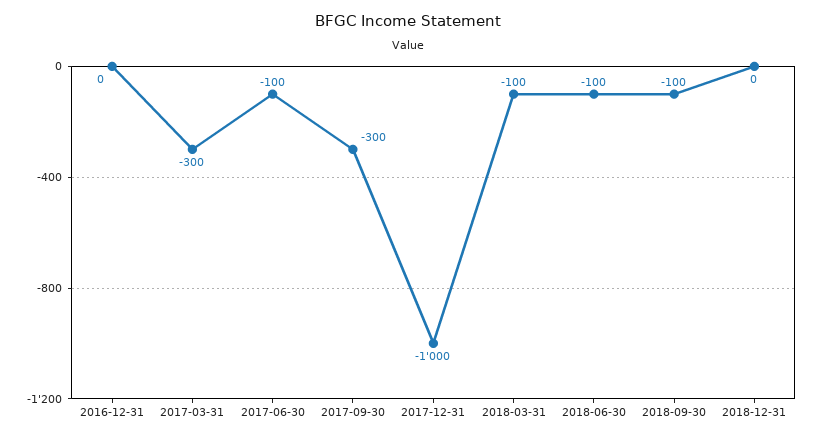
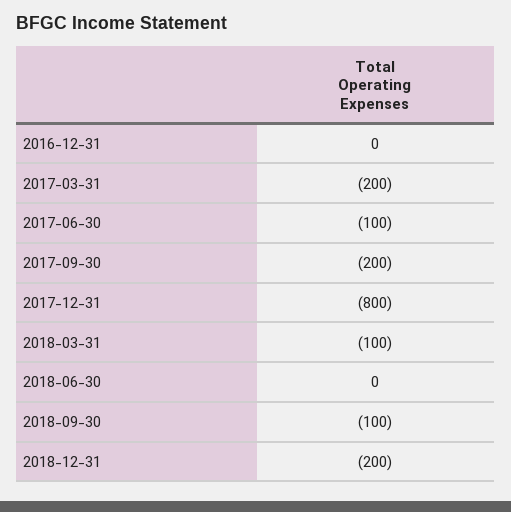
  {
    "2016-12-31": 0,
-   "2017-03-31": -300,
+   "2017-03-31": -200,
    "2017-06-30": -100,
-   "2017-09-30": -300,
+   "2017-09-30": -200,
-   "2017-12-31": -1000,
+   "2017-12-31": -800,
    "2018-03-31": -100,
-   "2018-06-30": -100,
+   "2018-06-30": 0,
    "2018-09-30": -100,
-   "2018-12-31": 0
+   "2018-12-31": -200
  }

